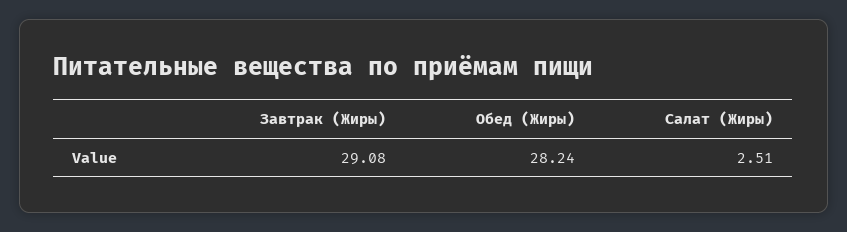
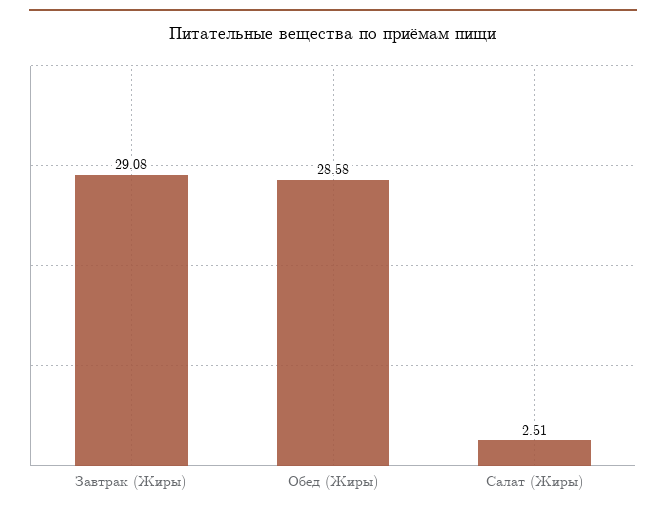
  {
    "Завтрак (Жиры)": 29.08,
-   "Обед (Жиры)": 28.24,
+   "Обед (Жиры)": 28.58,
    "Салат (Жиры)": 2.51
  }

